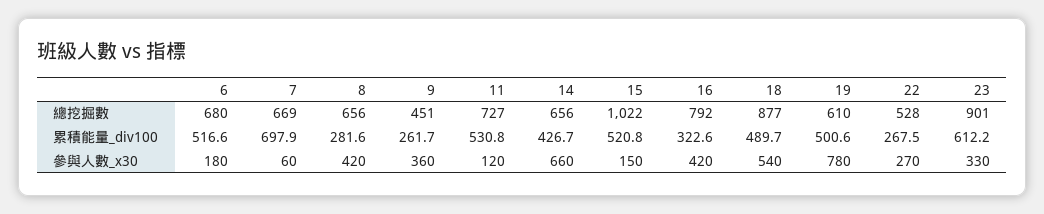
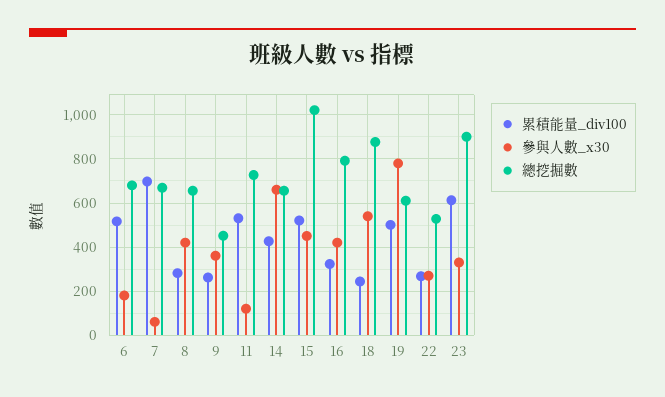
  {
    "總挖掘數": {
      "6": 680,
      "7": 669,
      "8": 656,
      "9": 451,
      "11": 727,
      "14": 656,
      "15": 1022,
      "16": 792,
      "18": 877,
      "19": 610,
      "22": 528,
      "23": 901
    },
    "累積能量_div100": {
      "6": 516.6,
      "7": 697.9,
      "8": 281.6,
      "9": 261.7,
      "11": 530.8,
      "14": 426.7,
      "15": 520.8,
      "16": 322.6,
-     "18": 489.7,
+     "18": 250,
      "19": 500.6,
      "22": 267.5,
      "23": 612.2
    },
    "參與人數_x30": {
      "6": 180,
      "7": 60,
      "8": 420,
      "9": 360,
      "11": 120,
      "14": 660,
-     "15": 150,
+     "15": 450,
      "16": 420,
      "18": 540,
      "19": 780,
      "22": 270,
      "23": 330
    }
  }

